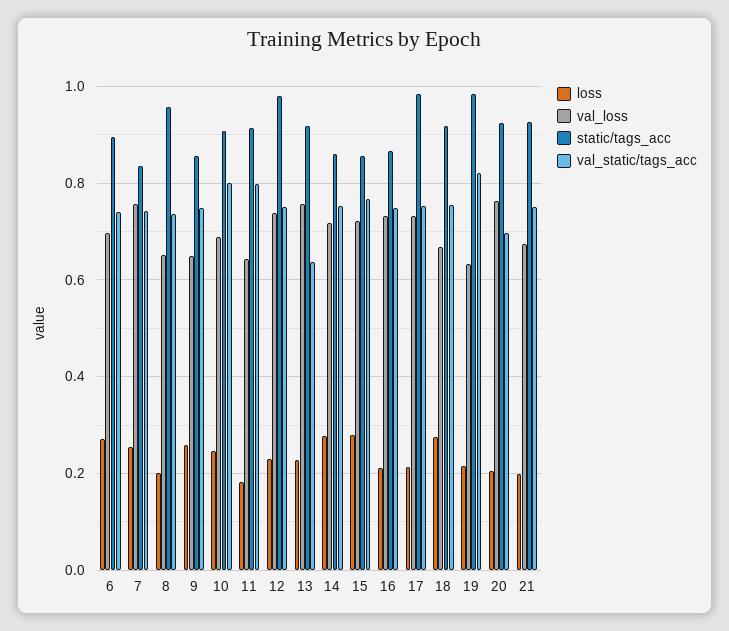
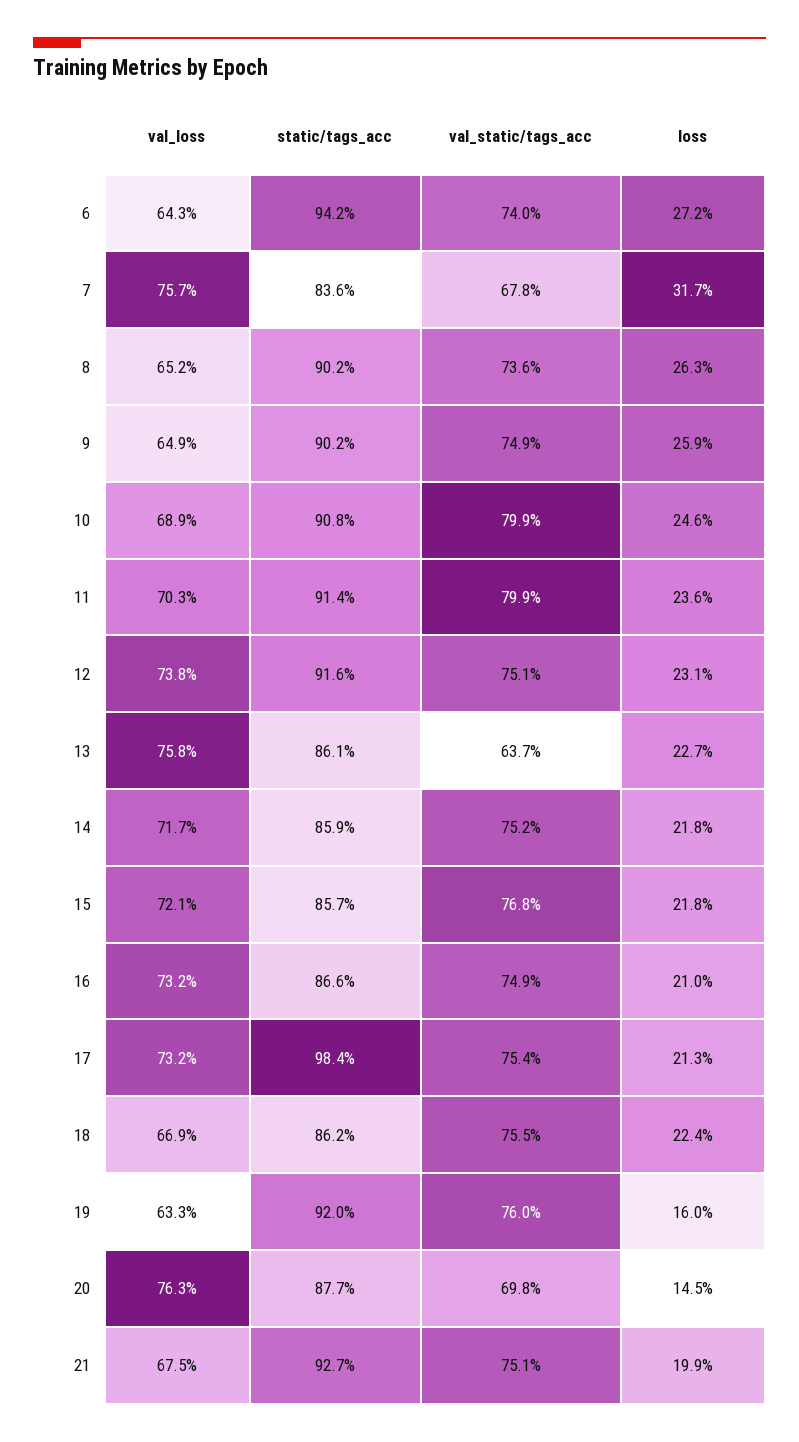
  {
    "loss": {
      "6": 0.272,
-     "7": 0.26,
+     "7": 0.317,
-     "8": 0.2,
+     "8": 0.263,
      "9": 0.259,
      "10": 0.246,
-     "11": 0.18,
+     "11": 0.236,
      "12": 0.231,
      "13": 0.227,
-     "14": 0.28,
+     "14": 0.218,
-     "15": 0.28,
+     "15": 0.218,
      "16": 0.21,
      "17": 0.213,
-     "18": 0.28,
+     "18": 0.224,
-     "19": 0.22,
+     "19": 0.16,
-     "20": 0.2,
+     "20": 0.145,
      "21": 0.199
    },
    "val_loss": {
-     "6": 0.7,
+     "6": 0.643,
      "7": 0.757,
      "8": 0.652,
      "9": 0.649,
      "10": 0.689,
-     "11": 0.64,
+     "11": 0.703,
      "12": 0.738,
      "13": 0.758,
      "14": 0.717,
      "15": 0.721,
      "16": 0.732,
      "17": 0.732,
      "18": 0.669,
      "19": 0.633,
      "20": 0.763,
      "21": 0.675
    },
    "static/tags_acc": {
-     "6": 0.9,
+     "6": 0.942,
      "7": 0.836,
-     "8": 0.96,
+     "8": 0.902,
-     "9": 0.86,
+     "9": 0.902,
      "10": 0.908,
      "11": 0.914,
-     "12": 0.98,
+     "12": 0.916,
-     "13": 0.92,
+     "13": 0.861,
      "14": 0.859,
      "15": 0.857,
      "16": 0.866,
      "17": 0.984,
-     "18": 0.92,
+     "18": 0.862,
-     "19": 0.98,
+     "19": 0.92,
-     "20": 0.92,
+     "20": 0.877,
      "21": 0.927
    },
    "val_static/tags_acc": {
      "6": 0.74,
-     "7": 0.74,
+     "7": 0.678,
      "8": 0.736,
      "9": 0.749,
      "10": 0.799,
      "11": 0.799,
      "12": 0.751,
      "13": 0.637,
      "14": 0.752,
      "15": 0.768,
      "16": 0.749,
      "17": 0.754,
      "18": 0.755,
-     "19": 0.82,
+     "19": 0.76,
      "20": 0.698,
      "21": 0.751
    }
  }

